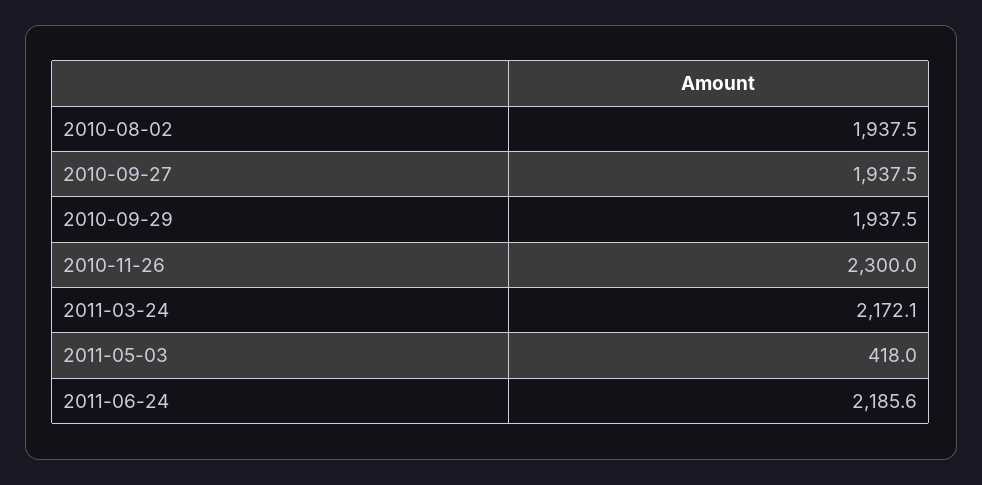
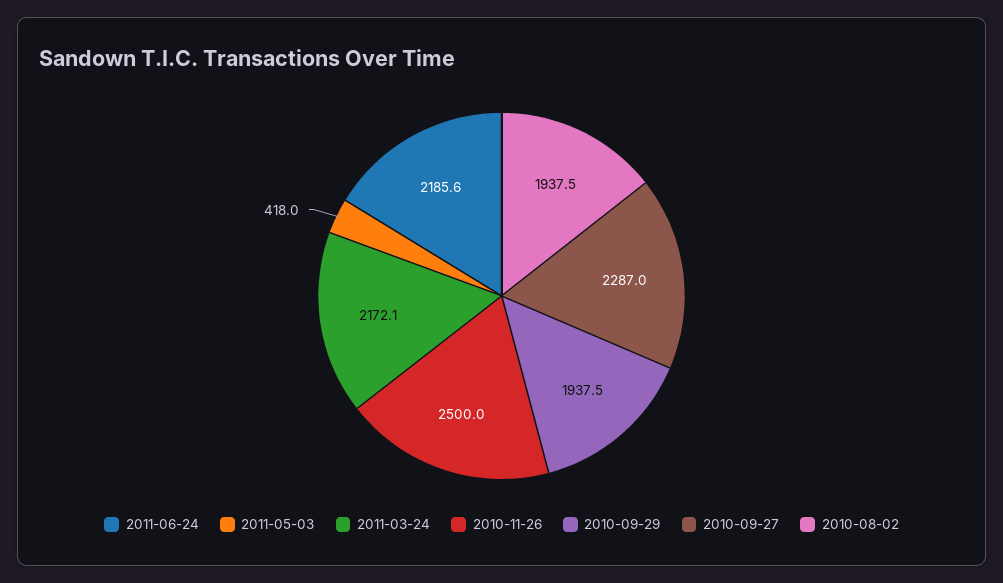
  {
    "2010-08-02": 1937.5,
-   "2010-09-27": 1937.5,
+   "2010-09-27": 2287,
    "2010-09-29": 1937.5,
-   "2010-11-26": 2300,
+   "2010-11-26": 2500,
    "2011-03-24": 2172.1,
    "2011-05-03": 418,
    "2011-06-24": 2185.6
  }

